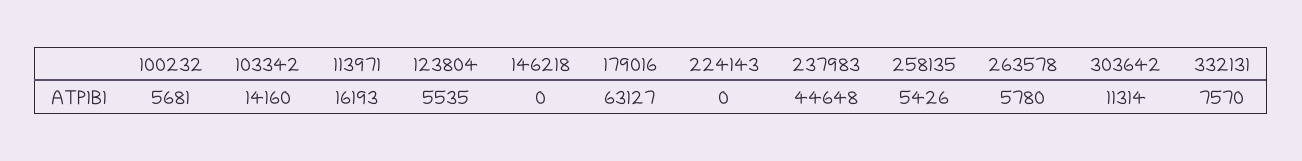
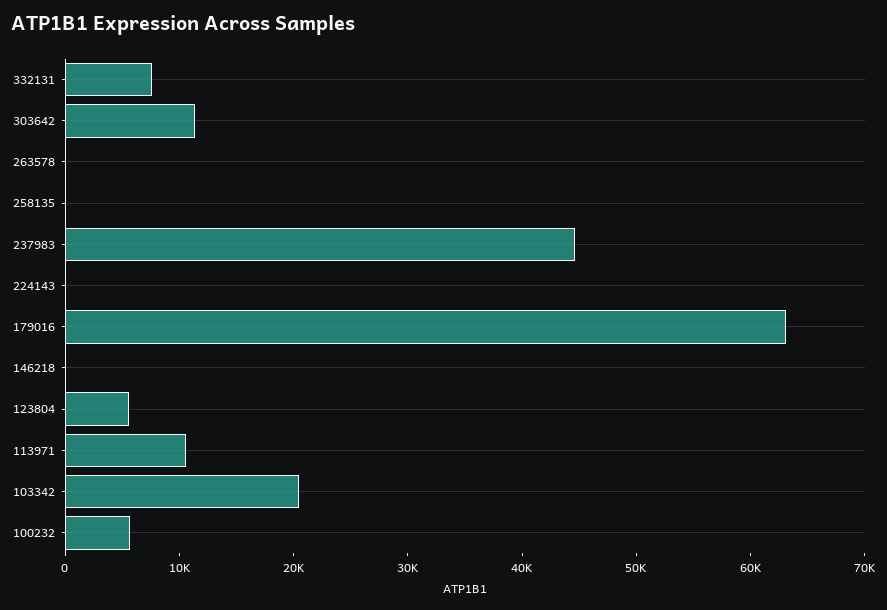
  {
    "100232": 5681,
-   "103342": 14160,
+   "103342": 20000,
-   "113971": 16193,
+   "113971": 10000,
    "123804": 5535,
    "146218": 0,
    "179016": 63127,
    "224143": 0,
    "237983": 44648,
-   "258135": 5426,
+   "258135": 0,
-   "263578": 5780,
+   "263578": 0,
    "303642": 11314,
    "332131": 7570
  }

